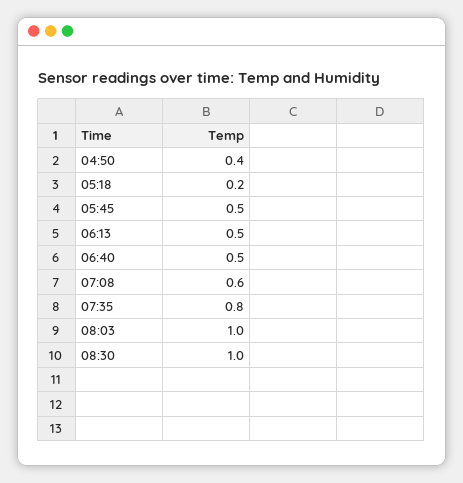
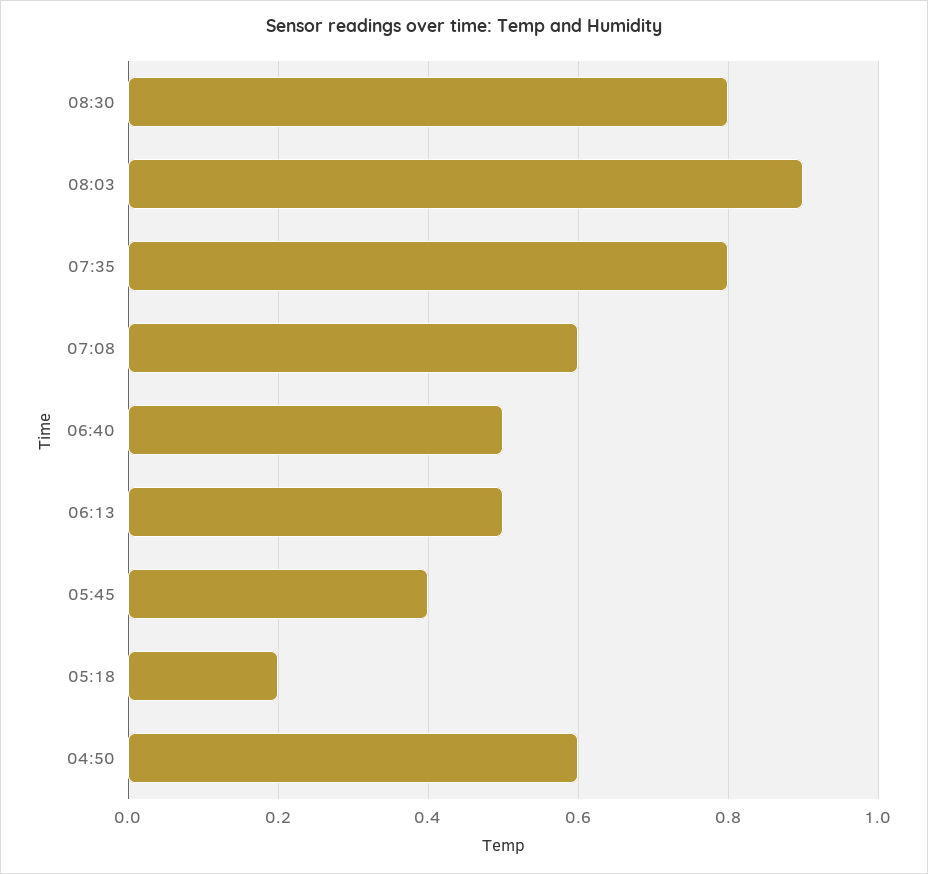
  {
-   "04:50": 0.4,
+   "04:50": 0.6,
    "05:18": 0.2,
-   "05:45": 0.5,
+   "05:45": 0.4,
    "06:13": 0.5,
    "06:40": 0.5,
    "07:08": 0.6,
    "07:35": 0.8,
-   "08:03": 1,
+   "08:03": 0.9,
-   "08:30": 1
+   "08:30": 0.8
  }

